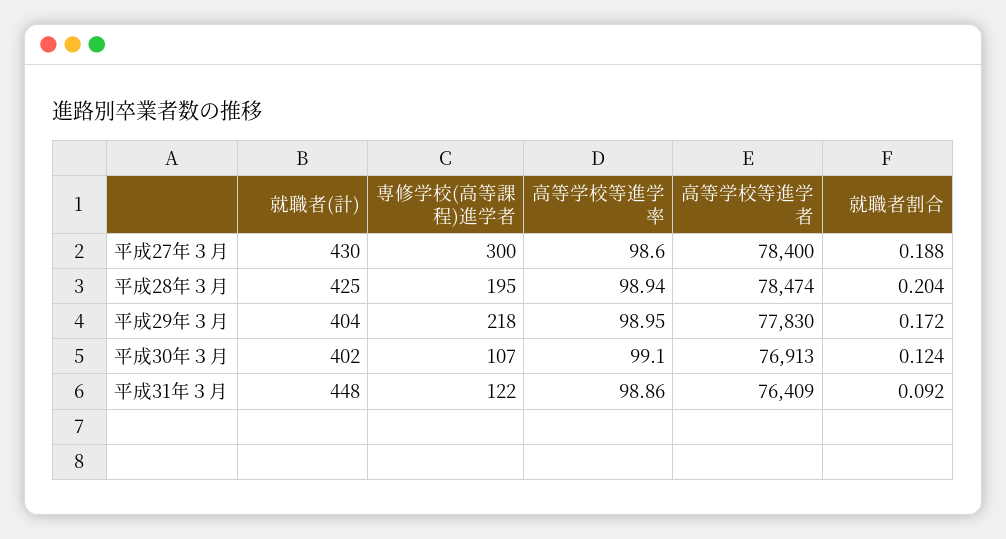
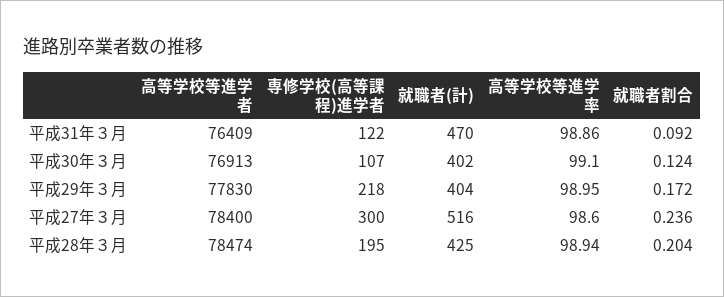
  {
    "就職者(計)": {
-     "平成27年３月": 430,
+     "平成27年３月": 516,
      "平成28年３月": 425,
      "平成29年３月": 404,
      "平成30年３月": 402,
-     "平成31年３月": 448
+     "平成31年３月": 470
    },
    "専修学校(高等課程)進学者": {
      "平成27年３月": 300,
      "平成28年３月": 195,
      "平成29年３月": 218,
      "平成30年３月": 107,
      "平成31年３月": 122
    },
    "高等学校等進学率": {
      "平成27年３月": 98.6,
      "平成28年３月": 98.94,
      "平成29年３月": 98.95,
      "平成30年３月": 99.1,
      "平成31年３月": 98.86
    },
    "高等学校等進学者": {
      "平成27年３月": 78400,
      "平成28年３月": 78474,
      "平成29年３月": 77830,
      "平成30年３月": 76913,
      "平成31年３月": 76409
    },
    "就職者割合": {
-     "平成27年３月": 0.188,
+     "平成27年３月": 0.236,
      "平成28年３月": 0.204,
      "平成29年３月": 0.172,
      "平成30年３月": 0.124,
      "平成31年３月": 0.092
    }
  }

